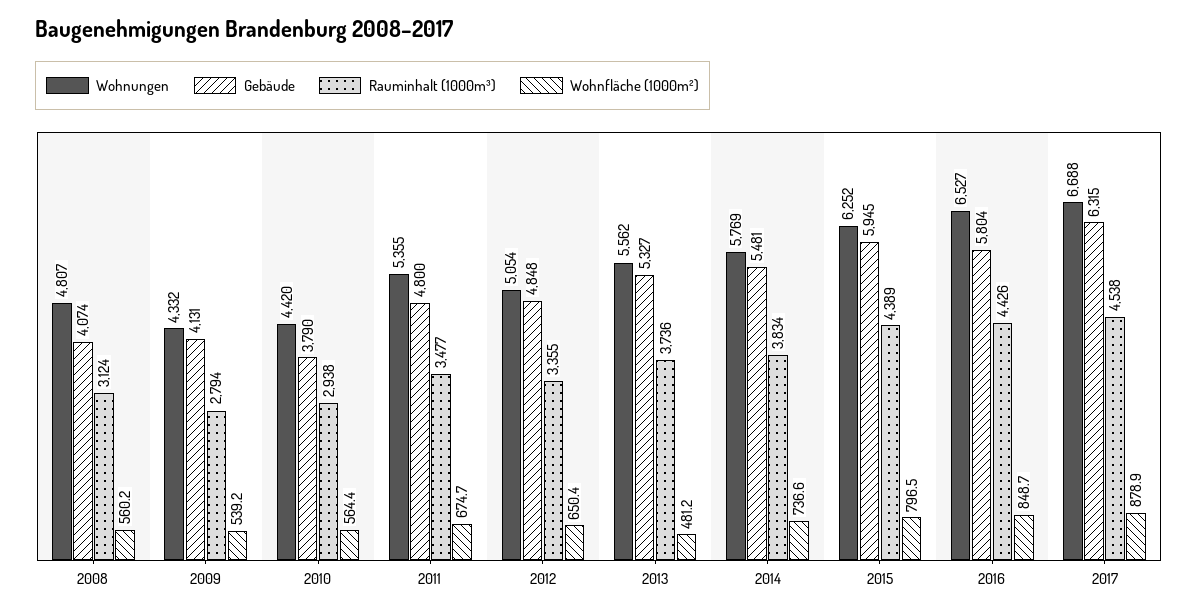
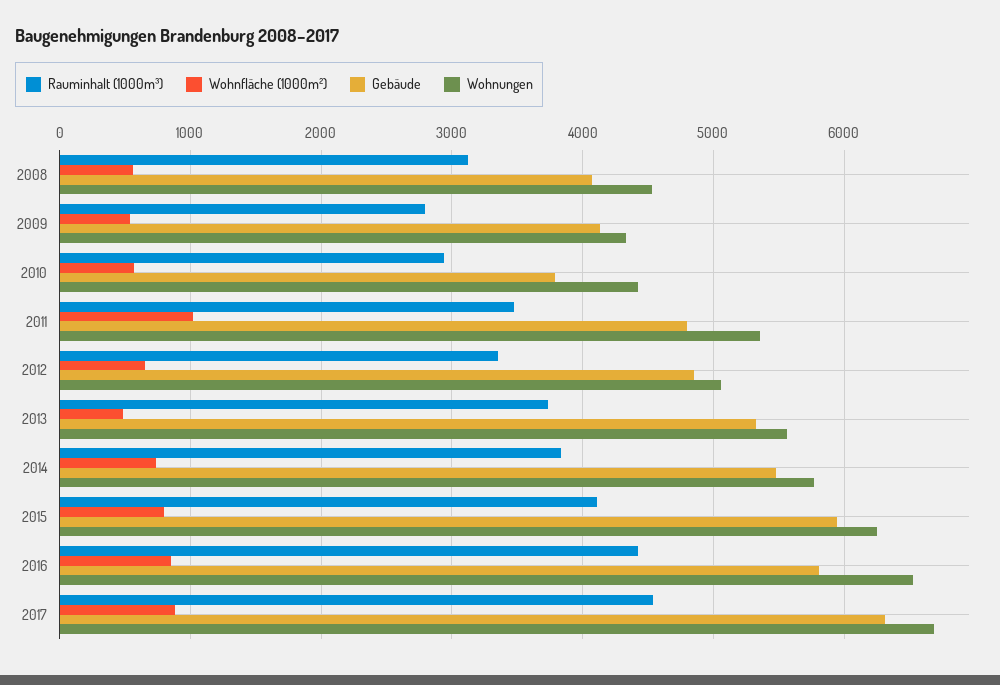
  {
    "Wohnungen": {
-     "2008": 4807,
+     "2008": 4500,
      "2009": 4332,
      "2010": 4420,
      "2011": 5355,
      "2012": 5054,
      "2013": 5562,
      "2014": 5769,
      "2015": 6252,
      "2016": 6527,
      "2017": 6688
    },
    "Gebäude": {
      "2008": 4074,
      "2009": 4131,
      "2010": 3790,
      "2011": 4800,
      "2012": 4848,
      "2013": 5327,
      "2014": 5481,
      "2015": 5945,
      "2016": 5804,
      "2017": 6315
    },
    "Rauminhalt (1000m³)": {
      "2008": 3124,
      "2009": 2794,
      "2010": 2938,
      "2011": 3477,
      "2012": 3355,
      "2013": 3736,
      "2014": 3834,
-     "2015": 4389,
+     "2015": 4100,
      "2016": 4426,
      "2017": 4538
    },
    "Wohnfläche (1000m²)": {
      "2008": 560.2,
      "2009": 539.2,
      "2010": 564.4,
-     "2011": 674.7,
+     "2011": 1000,
      "2012": 650.4,
      "2013": 481.2,
      "2014": 736.6,
      "2015": 796.5,
      "2016": 848.7,
      "2017": 878.9
    }
  }

